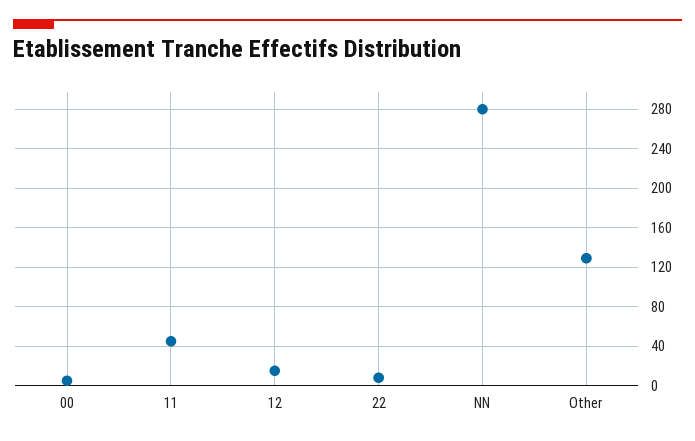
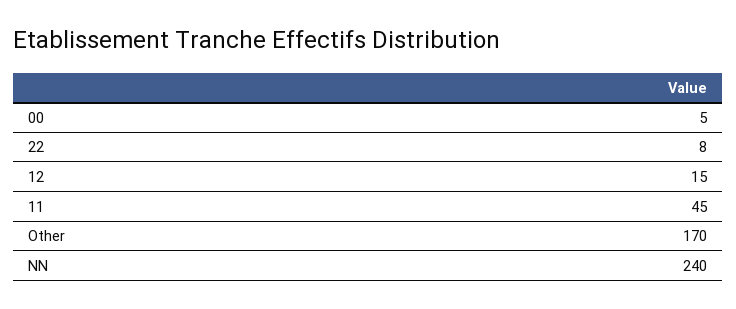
  {
    "00": 5,
    "11": 45,
    "12": 15,
    "22": 8,
-   "NN": 280,
+   "NN": 240,
-   "Other": 130
+   "Other": 170
  }

